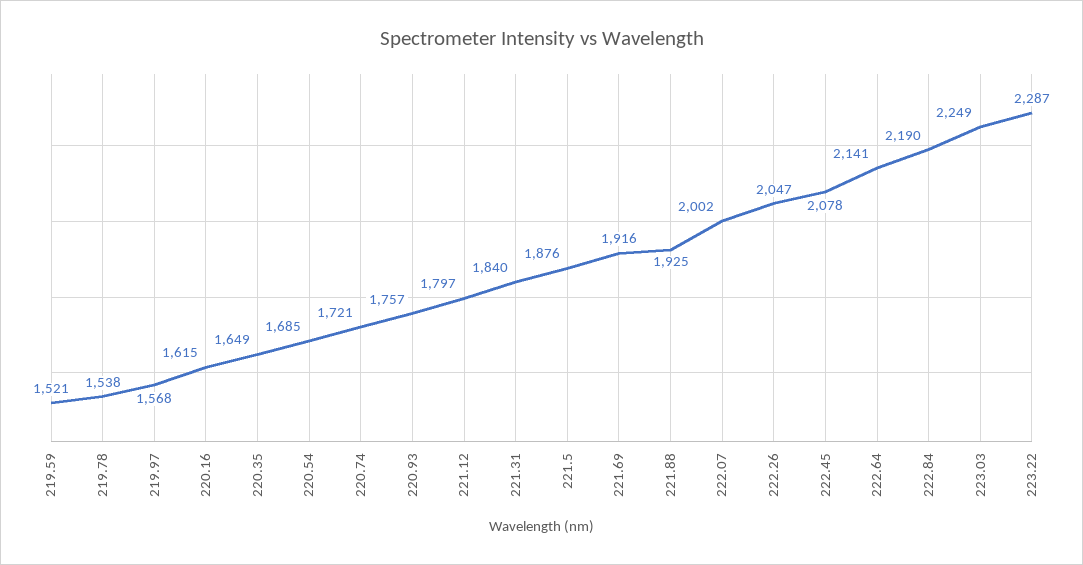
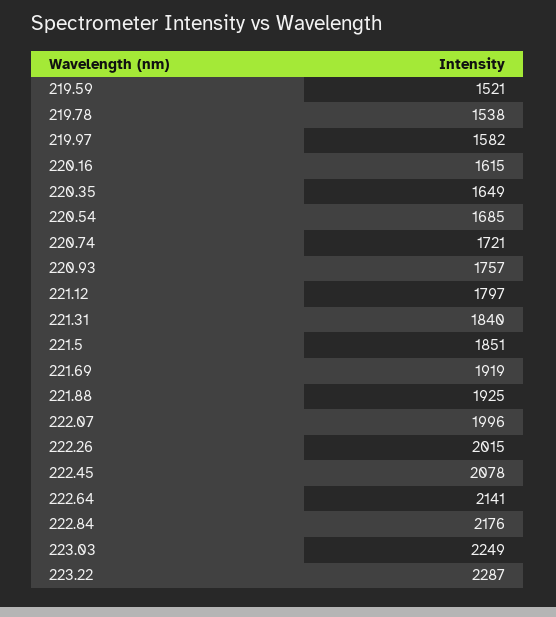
  {
    "219.59": 1521,
    "219.78": 1538,
-   "219.97": 1568,
+   "219.97": 1582,
    "220.16": 1615,
    "220.35": 1649,
    "220.54": 1685,
    "220.74": 1721,
    "220.93": 1757,
    "221.12": 1797,
    "221.31": 1840,
-   "221.5": 1876,
+   "221.5": 1851,
-   "221.69": 1916,
+   "221.69": 1919,
    "221.88": 1925,
-   "222.07": 2002,
+   "222.07": 1996,
-   "222.26": 2047,
+   "222.26": 2015,
    "222.45": 2078,
    "222.64": 2141,
-   "222.84": 2190,
+   "222.84": 2176,
    "223.03": 2249,
    "223.22": 2287
  }

